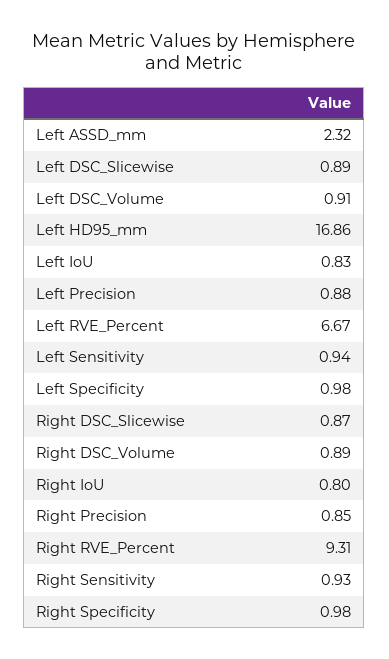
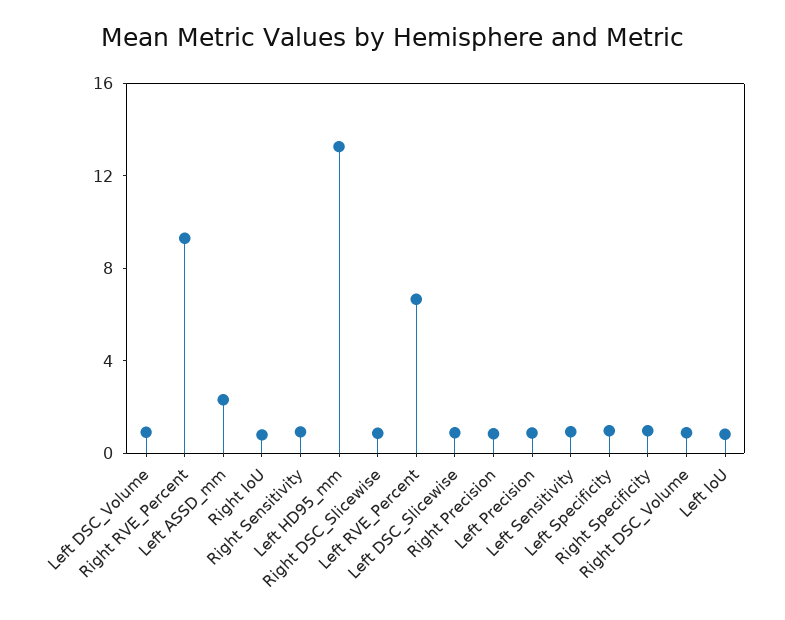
  {
    "Left ASSD_mm": 2.32,
    "Left DSC_Slicewise": 0.89,
    "Left DSC_Volume": 0.91,
-   "Left HD95_mm": 16.86,
+   "Left HD95_mm": 13,
    "Left IoU": 0.83,
    "Left Precision": 0.88,
    "Left RVE_Percent": 6.67,
    "Left Sensitivity": 0.94,
    "Left Specificity": 0.98,
    "Right DSC_Slicewise": 0.87,
    "Right DSC_Volume": 0.89,
    "Right IoU": 0.8,
    "Right Precision": 0.85,
    "Right RVE_Percent": 9.31,
    "Right Sensitivity": 0.93,
    "Right Specificity": 0.98
  }

